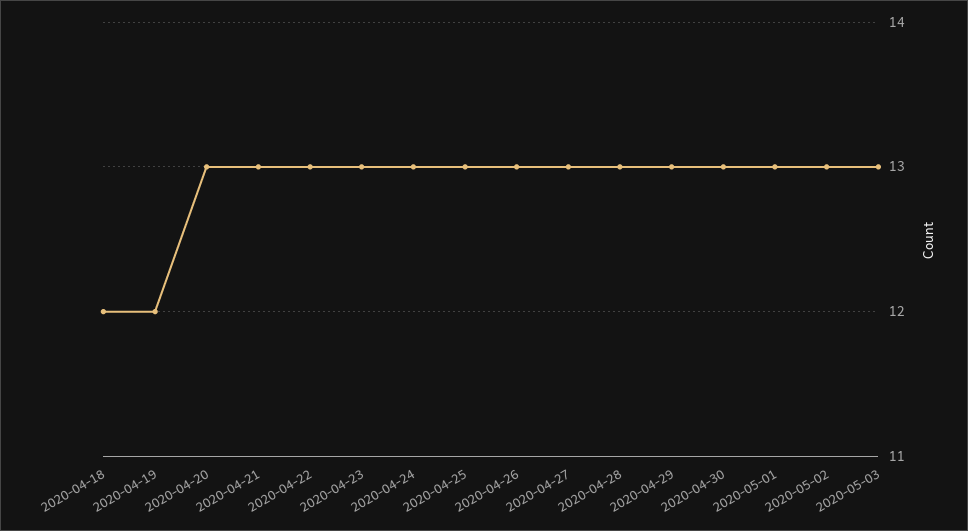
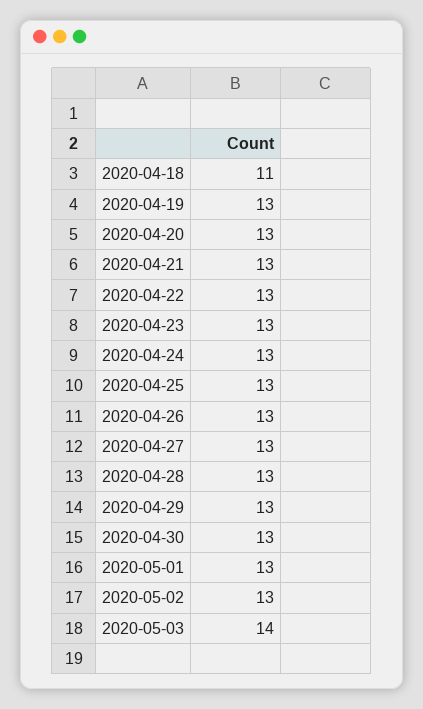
  {
-   "2020-04-18": 12,
+   "2020-04-18": 11,
-   "2020-04-19": 12,
+   "2020-04-19": 13,
    "2020-04-20": 13,
    "2020-04-21": 13,
    "2020-04-22": 13,
    "2020-04-23": 13,
    "2020-04-24": 13,
    "2020-04-25": 13,
    "2020-04-26": 13,
    "2020-04-27": 13,
    "2020-04-28": 13,
    "2020-04-29": 13,
    "2020-04-30": 13,
    "2020-05-01": 13,
    "2020-05-02": 13,
-   "2020-05-03": 13
+   "2020-05-03": 14
  }

